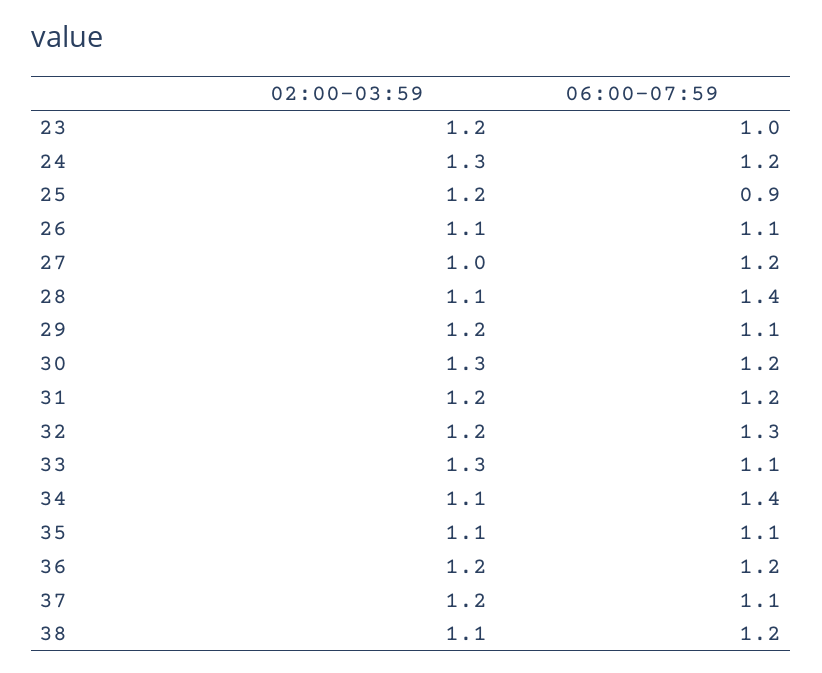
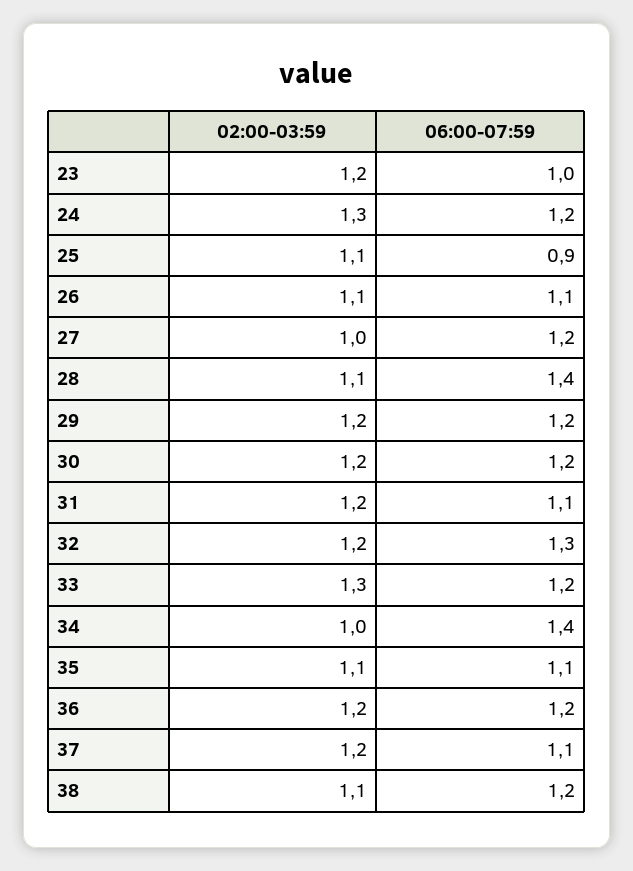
  {
    "02:00-03:59": {
      "23": 1.2,
      "24": 1.3,
-     "25": 1.2,
+     "25": 1.1,
      "26": 1.1,
      "27": 1,
      "28": 1.1,
      "29": 1.2,
-     "30": 1.3,
+     "30": 1.2,
      "31": 1.2,
      "32": 1.2,
      "33": 1.3,
-     "34": 1.1,
+     "34": 1,
      "35": 1.1,
      "36": 1.2,
      "37": 1.2,
      "38": 1.1
    },
    "06:00-07:59": {
      "23": 1,
      "24": 1.2,
      "25": 0.9,
      "26": 1.1,
      "27": 1.2,
      "28": 1.4,
-     "29": 1.1,
+     "29": 1.2,
      "30": 1.2,
-     "31": 1.2,
+     "31": 1.1,
      "32": 1.3,
-     "33": 1.1,
+     "33": 1.2,
      "34": 1.4,
      "35": 1.1,
      "36": 1.2,
      "37": 1.1,
      "38": 1.2
    }
  }

